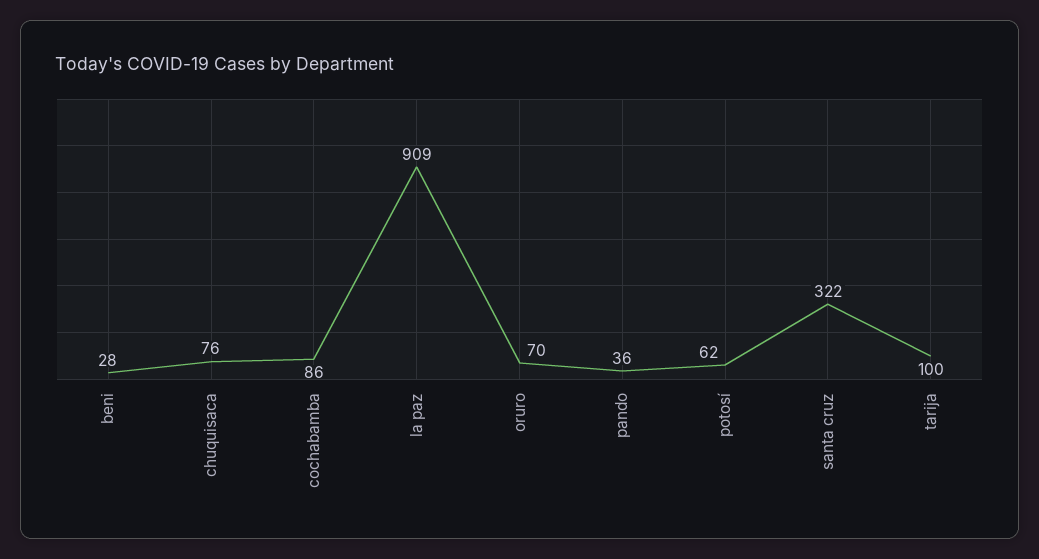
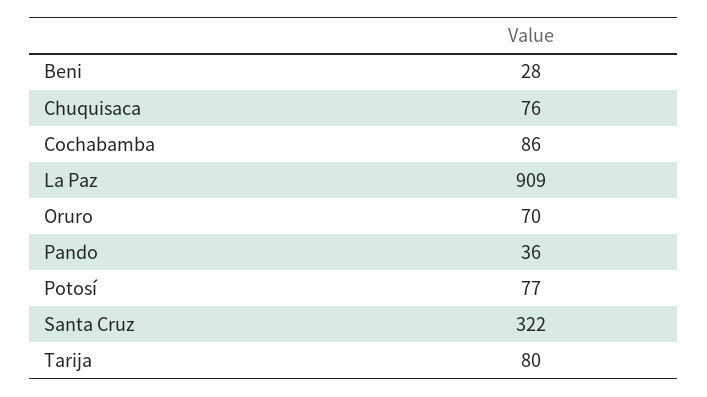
  {
    "beni": 28,
    "chuquisaca": 76,
    "cochabamba": 86,
    "la paz": 909,
    "oruro": 70,
    "pando": 36,
-   "potosí": 62,
+   "potosí": 77,
    "santa cruz": 322,
-   "tarija": 100
+   "tarija": 80
  }

